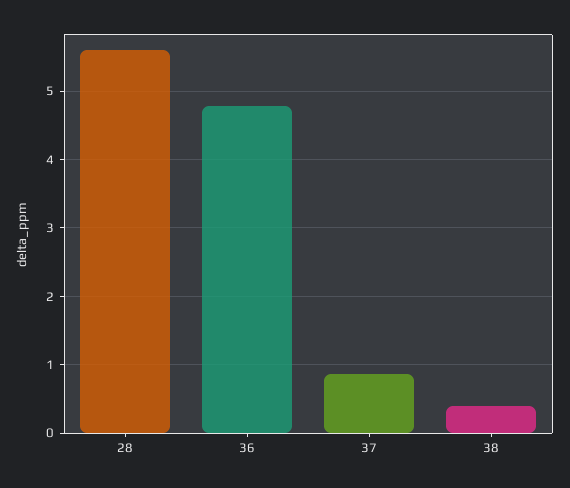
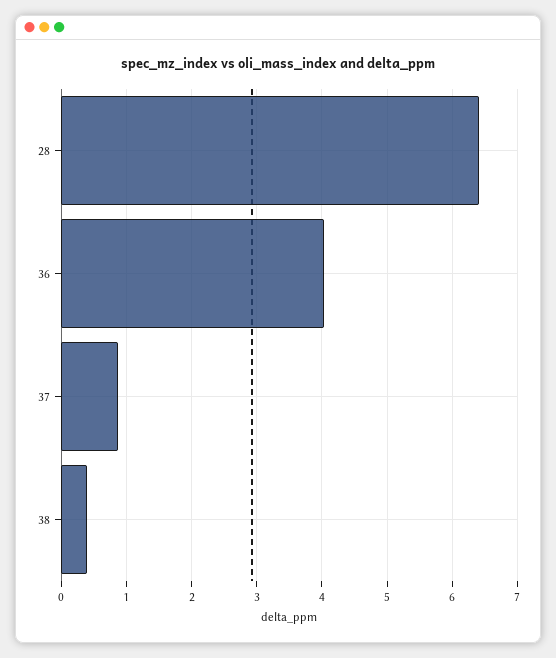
  {
-   "28": 5.6,
+   "28": 6.4,
-   "36": 4.8,
+   "36": 4,
    "37": 0.9,
    "38": 0.4
  }

